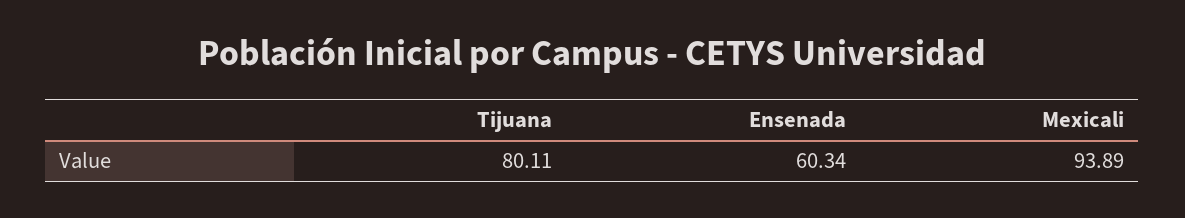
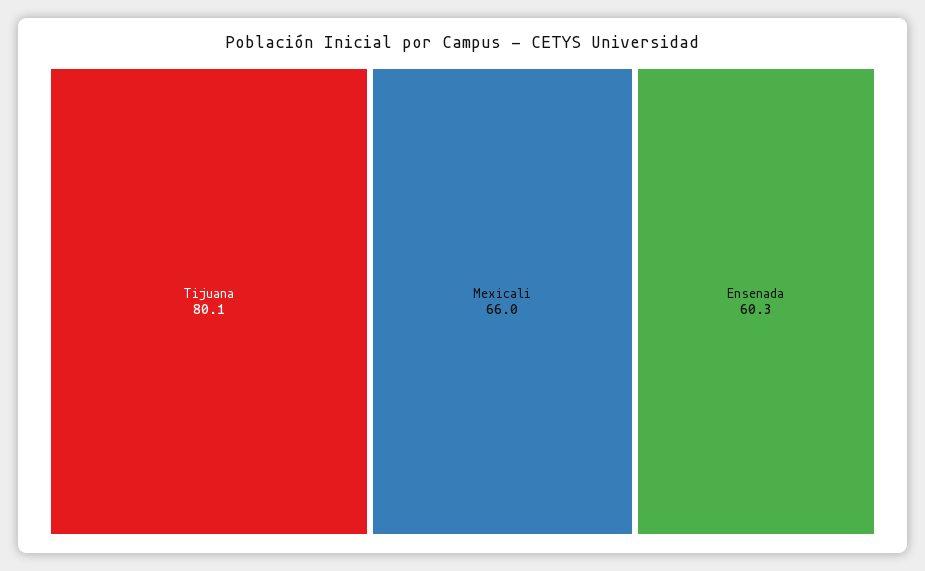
  {
    "Tijuana": 80.11,
    "Ensenada": 60.34,
-   "Mexicali": 93.89
+   "Mexicali": 66
  }

